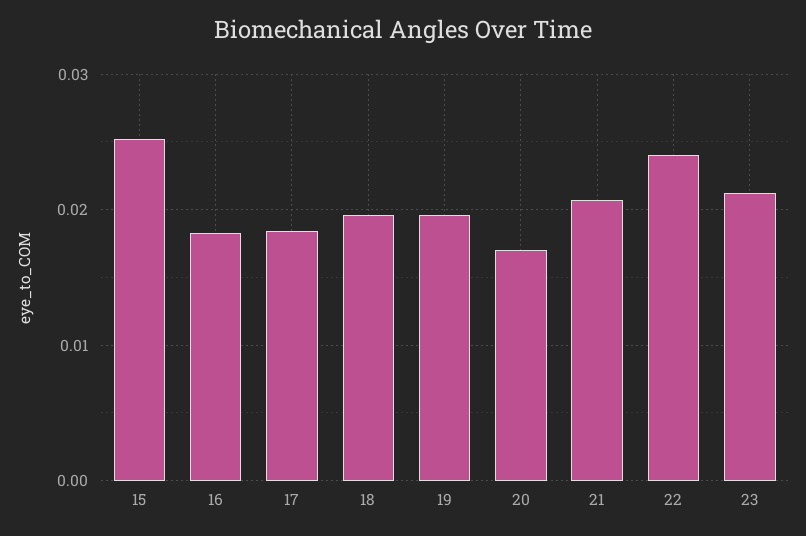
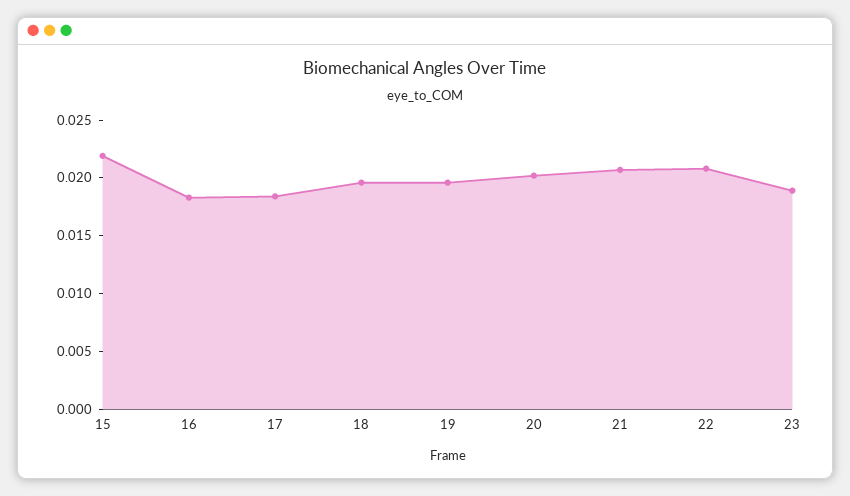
  {
-   "15": 0.025,
+   "15": 0.022,
    "16": 0.018,
    "17": 0.018,
    "18": 0.02,
    "19": 0.02,
-   "20": 0.017,
+   "20": 0.02,
    "21": 0.021,
-   "22": 0.024,
+   "22": 0.021,
-   "23": 0.021
+   "23": 0.019
  }

